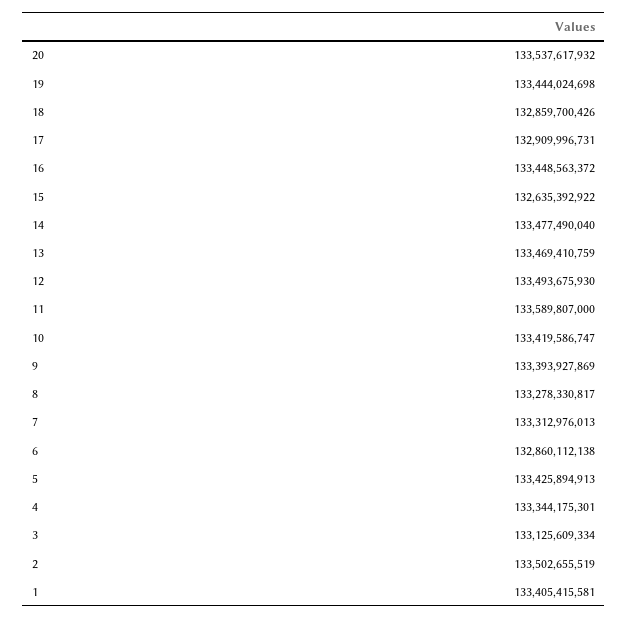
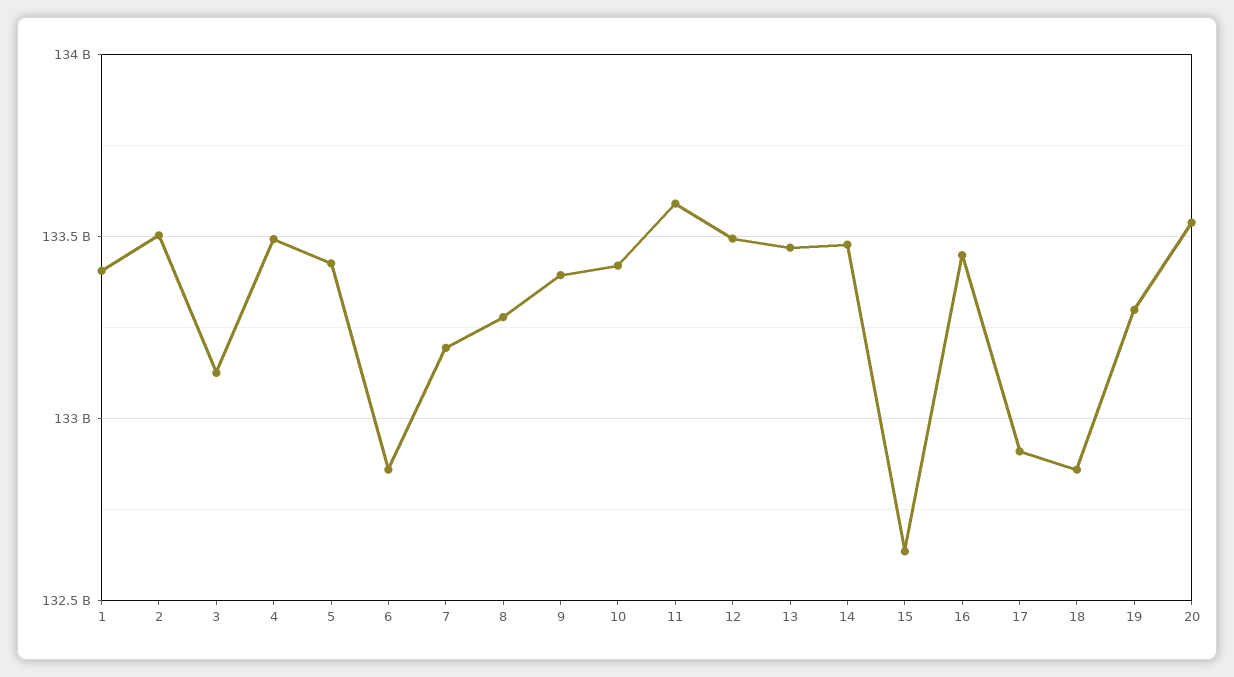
  {
    "20": 133537617932,
-   "19": 133444024698,
+   "19": 133300000000,
    "18": 132859700426,
    "17": 132909996731,
    "16": 133448563372,
    "15": 132635392922,
    "14": 133477490040,
    "13": 133469410759,
    "12": 133493675930,
    "11": 133589807000,
    "10": 133419586747,
    "9": 133393927869,
    "8": 133278330817,
-   "7": 133312976013,
+   "7": 133200000000,
    "6": 132860112138,
    "5": 133425894913,
-   "4": 133344175301,
+   "4": 133500000000,
    "3": 133125609334,
    "2": 133502655519,
    "1": 133405415581
  }

